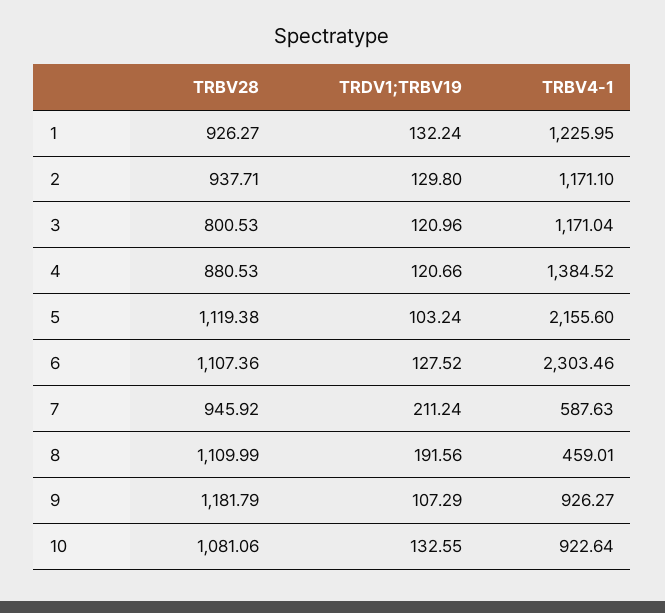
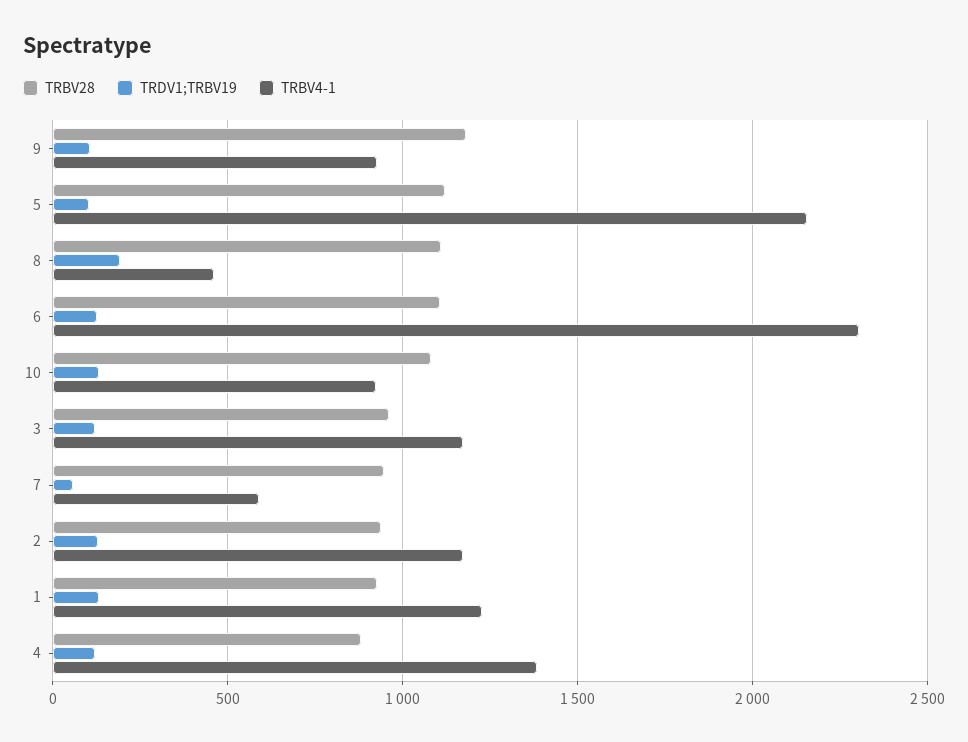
  {
    "TRBV28": {
      "1": 926.27,
      "2": 937.71,
-     "3": 800.53,
+     "3": 950,
      "4": 880.53,
      "5": 1119.38,
      "6": 1107.36,
      "7": 945.92,
      "8": 1109.99,
      "9": 1181.79,
      "10": 1081.06
    },
    "TRDV1;TRBV19": {
      "1": 132.24,
      "2": 129.8,
      "3": 120.96,
      "4": 120.66,
      "5": 103.24,
      "6": 127.52,
-     "7": 211.24,
+     "7": 50,
      "8": 191.56,
      "9": 107.29,
      "10": 132.55
    },
    "TRBV4-1": {
      "1": 1225.95,
      "2": 1171.1,
      "3": 1171.04,
      "4": 1384.52,
      "5": 2155.6,
      "6": 2303.46,
      "7": 587.63,
      "8": 459.01,
      "9": 926.27,
      "10": 922.64
    }
  }

